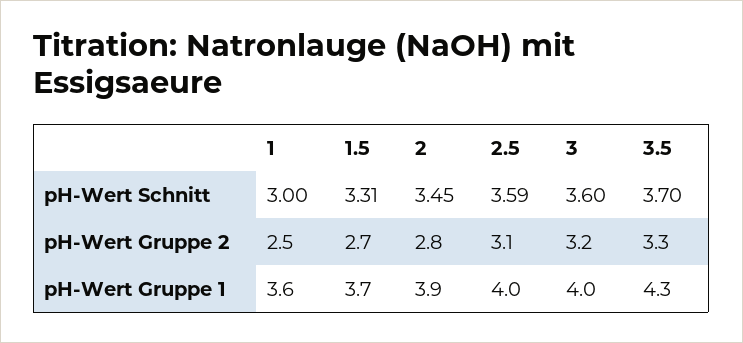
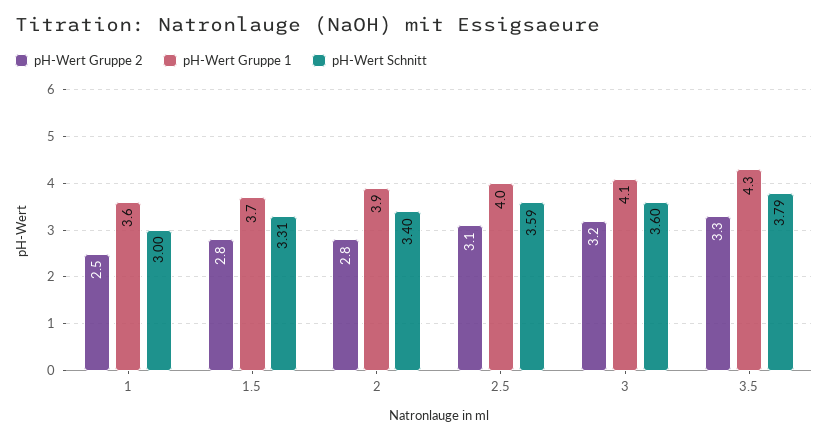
  {
    "pH-Wert Schnitt": {
      "1": 3,
      "1.5": 3.31,
-     "2": 3.45,
+     "2": 3.4,
      "2.5": 3.59,
      "3": 3.6,
-     "3.5": 3.7
+     "3.5": 3.79
    },
    "pH-Wert Gruppe 2": {
      "1": 2.5,
-     "1.5": 2.7,
+     "1.5": 2.8,
      "2": 2.8,
      "2.5": 3.1,
      "3": 3.2,
      "3.5": 3.3
    },
    "pH-Wert Gruppe 1": {
      "1": 3.6,
      "1.5": 3.7,
      "2": 3.9,
      "2.5": 4,
-     "3": 4,
+     "3": 4.1,
      "3.5": 4.3
    }
  }

